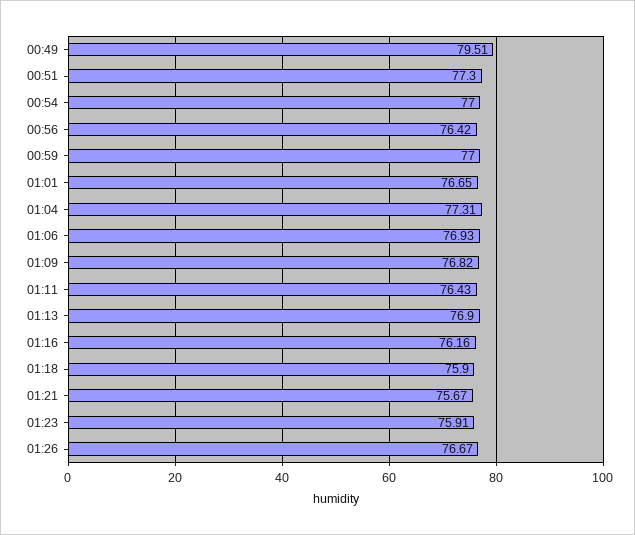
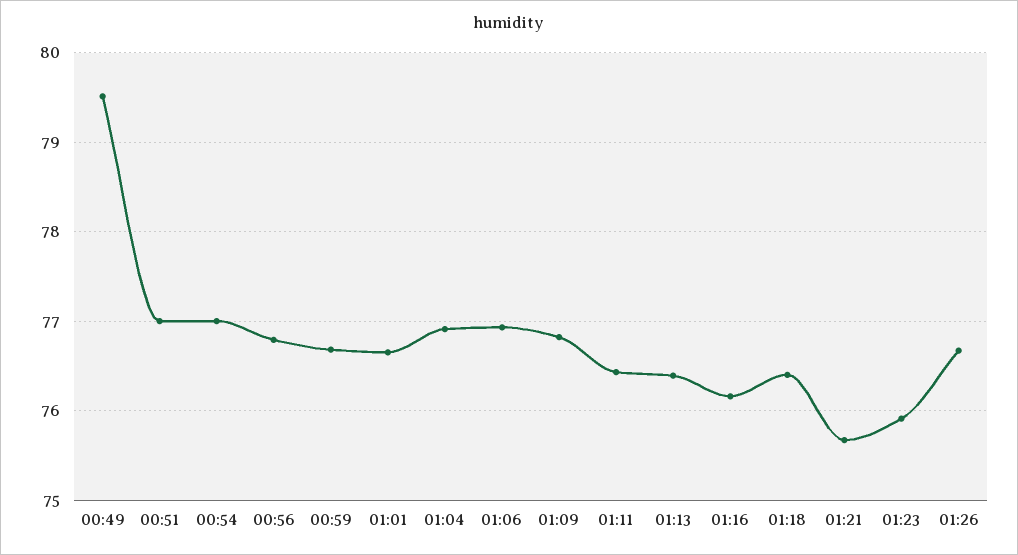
  {
    "00:49": 79.51,
-   "00:51": 77.3,
+   "00:51": 77,
    "00:54": 77,
-   "00:56": 76.42,
+   "00:56": 76.8,
-   "00:59": 77,
+   "00:59": 76.7,
    "01:01": 76.65,
-   "01:04": 77.31,
+   "01:04": 76.9,
    "01:06": 76.93,
    "01:09": 76.82,
    "01:11": 76.43,
-   "01:13": 76.9,
+   "01:13": 76.4,
    "01:16": 76.16,
-   "01:18": 75.9,
+   "01:18": 76.4,
    "01:21": 75.67,
    "01:23": 75.91,
    "01:26": 76.67
  }

